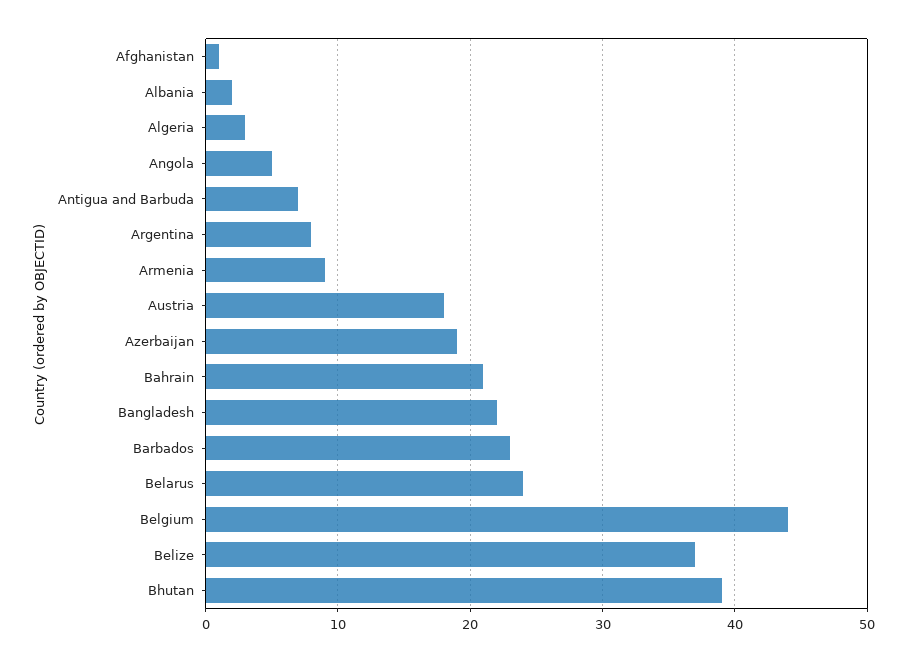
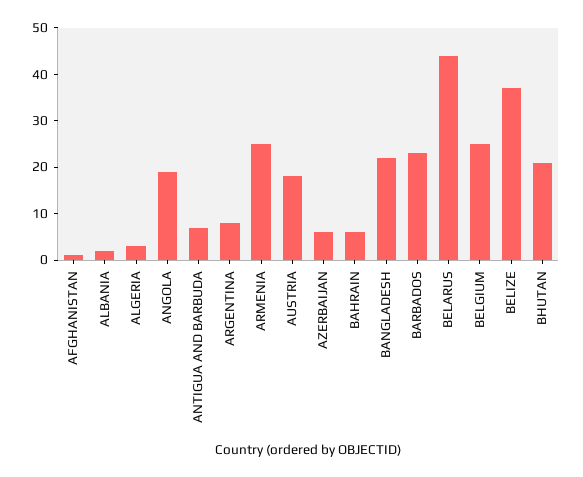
  {
    "Afghanistan": 1,
    "Albania": 2,
    "Algeria": 3,
-   "Angola": 5,
+   "Angola": 20,
    "Antigua and Barbuda": 7,
    "Argentina": 8,
-   "Armenia": 9,
+   "Armenia": 25,
    "Austria": 18,
-   "Azerbaijan": 19,
+   "Azerbaijan": 5,
-   "Bahrain": 21,
+   "Bahrain": 5,
    "Bangladesh": 22,
    "Barbados": 23,
-   "Belarus": 24,
+   "Belarus": 45,
-   "Belgium": 44,
+   "Belgium": 25,
    "Belize": 37,
-   "Bhutan": 39
+   "Bhutan": 20
  }

